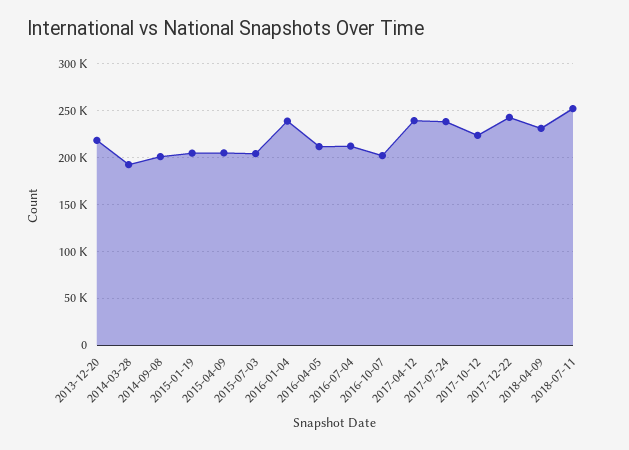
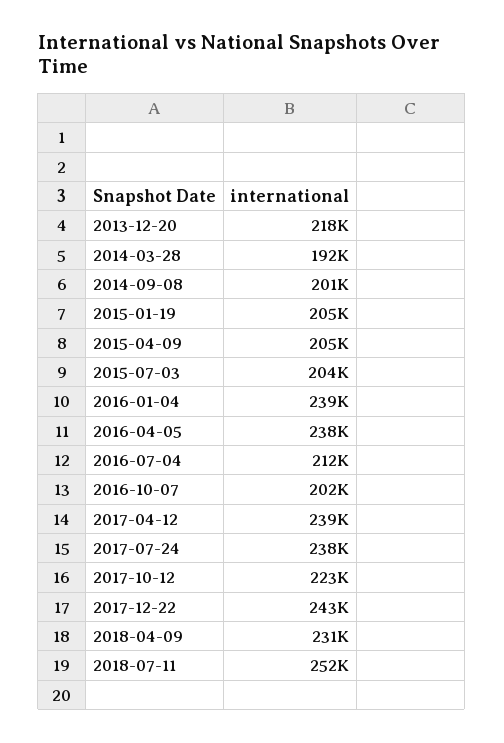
  {
    "2013-12-20": 218000,
    "2014-03-28": 192000,
    "2014-09-08": 201000,
    "2015-01-19": 205000,
    "2015-04-09": 205000,
    "2015-07-03": 204000,
    "2016-01-04": 239000,
-   "2016-04-05": 210000,
+   "2016-04-05": 238000,
    "2016-07-04": 212000,
    "2016-10-07": 202000,
    "2017-04-12": 239000,
    "2017-07-24": 238000,
    "2017-10-12": 223000,
    "2017-12-22": 243000,
    "2018-04-09": 231000,
    "2018-07-11": 252000
  }

